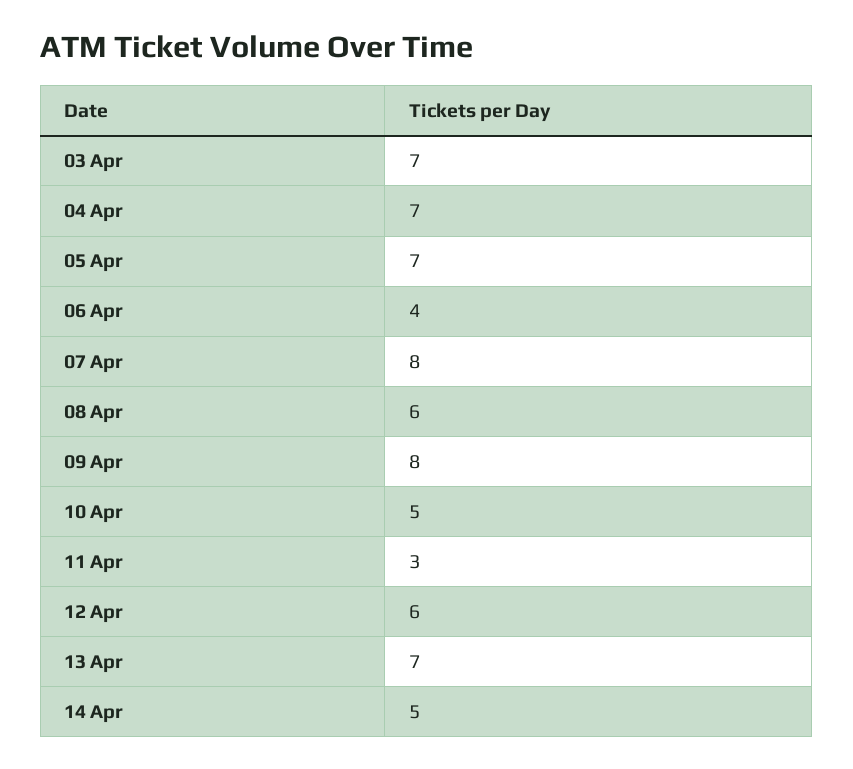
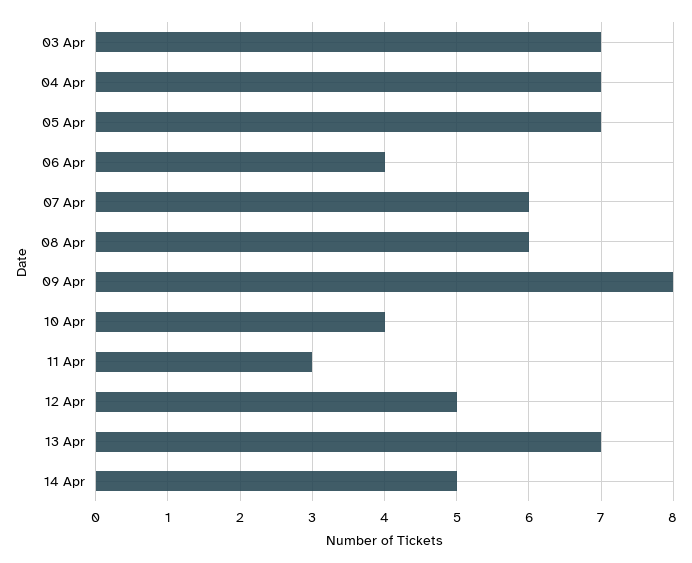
  {
    "03 Apr": 7,
    "04 Apr": 7,
    "05 Apr": 7,
    "06 Apr": 4,
-   "07 Apr": 8,
+   "07 Apr": 6,
    "08 Apr": 6,
    "09 Apr": 8,
-   "10 Apr": 5,
+   "10 Apr": 4,
    "11 Apr": 3,
-   "12 Apr": 6,
+   "12 Apr": 5,
    "13 Apr": 7,
    "14 Apr": 5
  }

